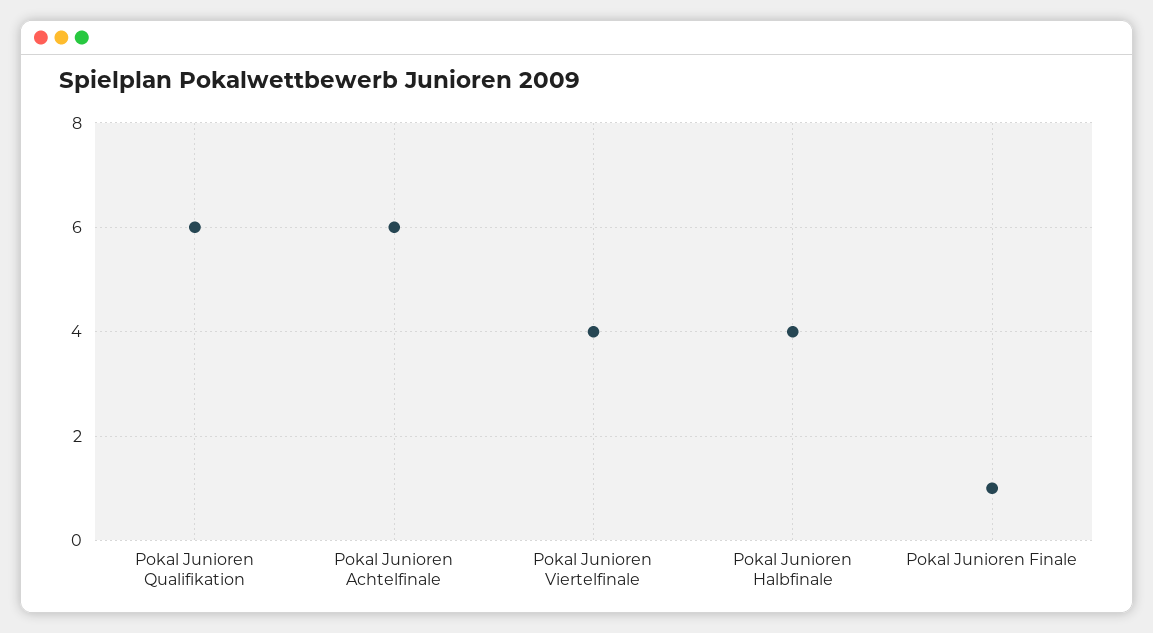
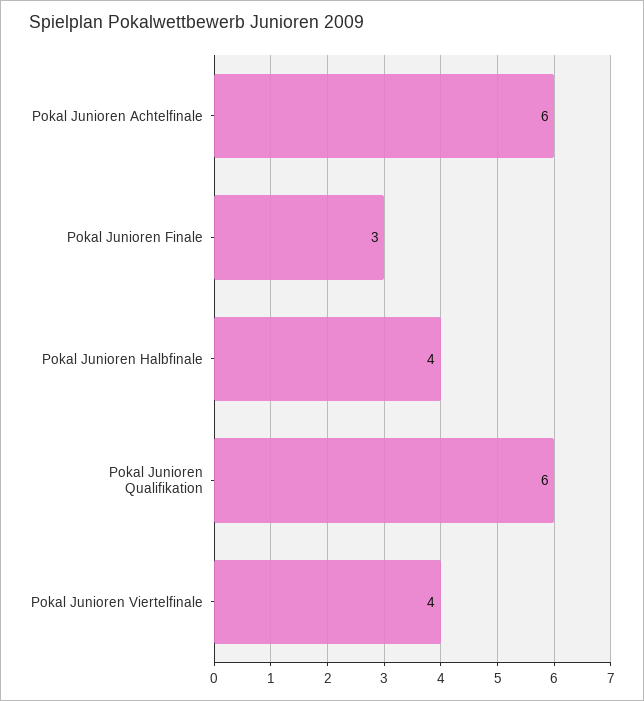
  {
    "Pokal Junioren Qualifikation": 6,
    "Pokal Junioren Achtelfinale": 6,
    "Pokal Junioren Viertelfinale": 4,
    "Pokal Junioren Halbfinale": 4,
-   "Pokal Junioren Finale": 1
+   "Pokal Junioren Finale": 3
  }

